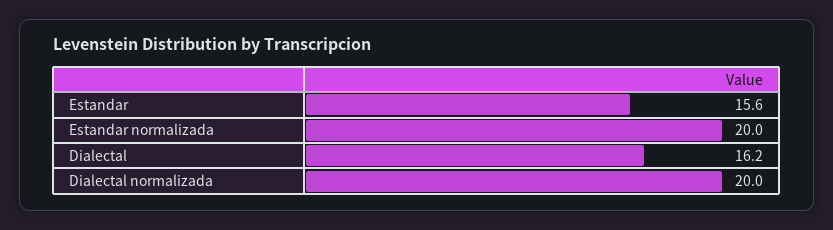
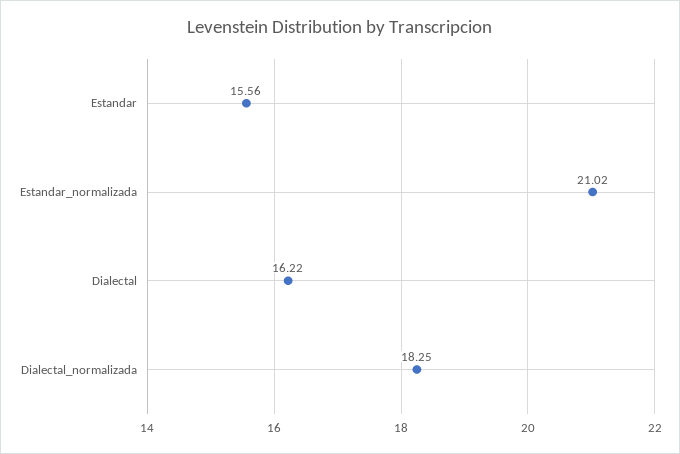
  {
    "Estandar": 15.56,
-   "Estandar normalizada": 20,
+   "Estandar normalizada": 21.02,
    "Dialectal": 16.22,
-   "Dialectal normalizada": 20
+   "Dialectal normalizada": 18.25
  }

